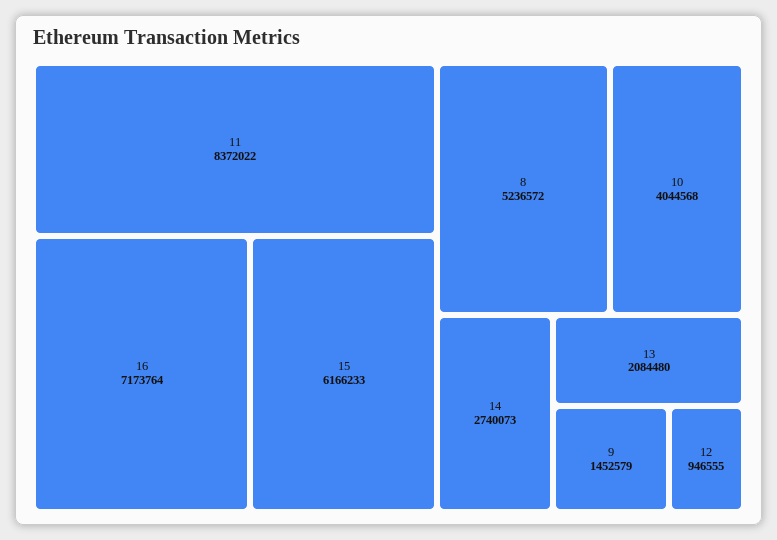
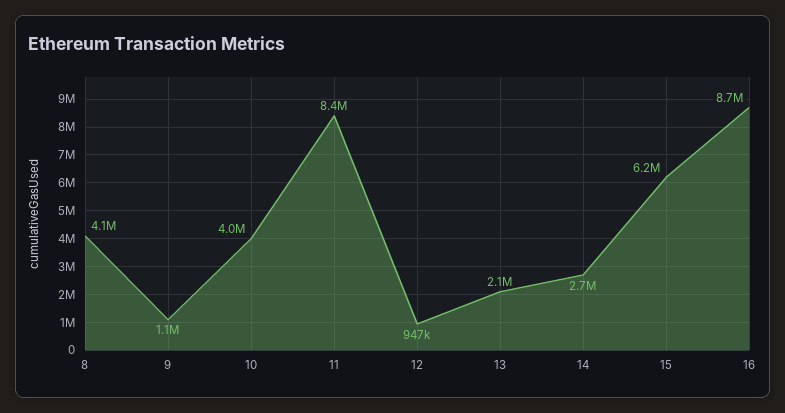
  {
    "11": 8372022,
-   "16": 7173764,
+   "16": 8700000,
    "15": 6166233,
-   "8": 5236572,
+   "8": 4100000,
    "10": 4044568,
    "14": 2740073,
    "13": 2084480,
-   "9": 1452579,
+   "9": 1100000,
    "12": 946555
  }

